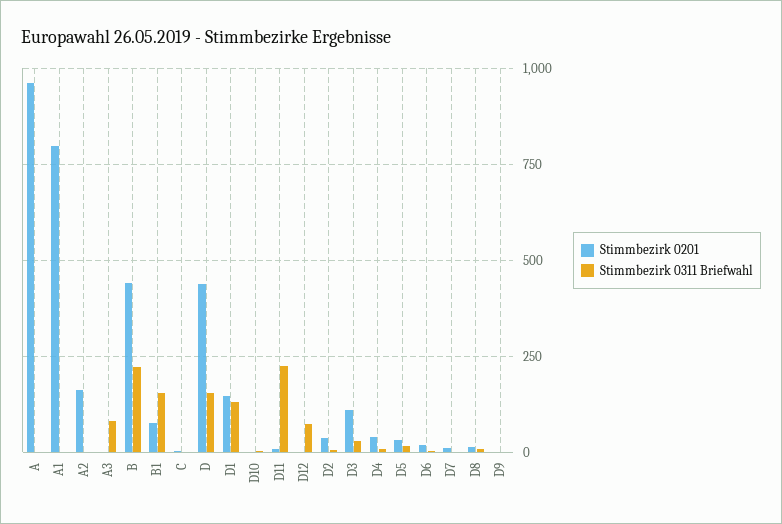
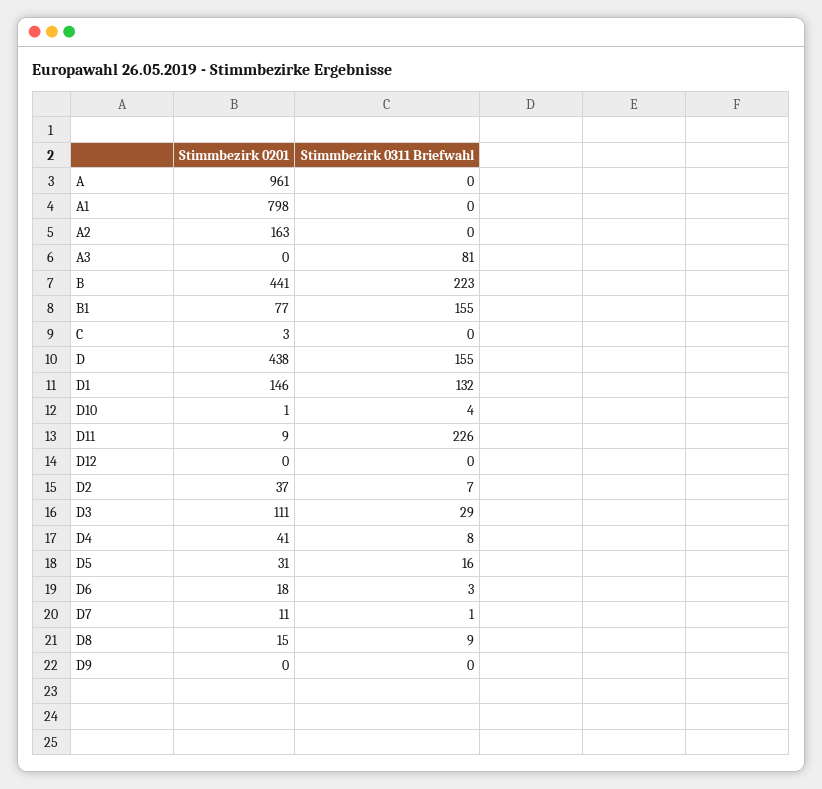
  {
    "Stimmbezirk 0201": {
      "A": 961,
      "A1": 798,
      "A2": 163,
      "A3": 0,
      "B": 441,
      "B1": 77,
      "C": 3,
      "D": 438,
      "D1": 146,
      "D10": 1,
      "D11": 9,
      "D12": 0,
      "D2": 37,
      "D3": 111,
      "D4": 41,
      "D5": 31,
      "D6": 18,
      "D7": 11,
      "D8": 15,
      "D9": 0
    },
    "Stimmbezirk 0311 Briefwahl": {
      "A": 0,
      "A1": 0,
      "A2": 0,
      "A3": 81,
      "B": 223,
      "B1": 155,
      "C": 0,
      "D": 155,
      "D1": 132,
      "D10": 4,
      "D11": 226,
-     "D12": 75,
+     "D12": 0,
      "D2": 7,
      "D3": 29,
      "D4": 8,
      "D5": 16,
      "D6": 3,
      "D7": 1,
      "D8": 9,
      "D9": 0
    }
  }

